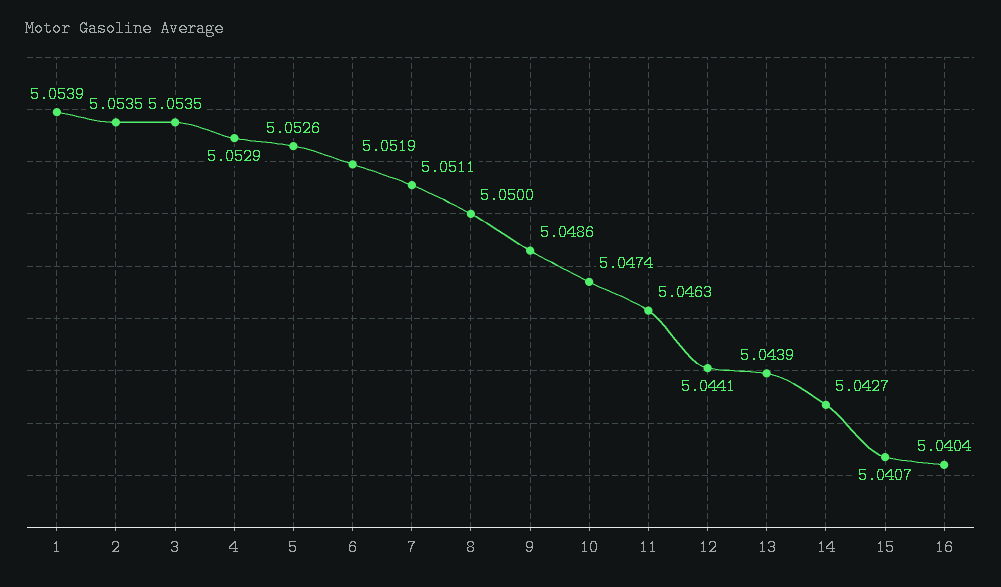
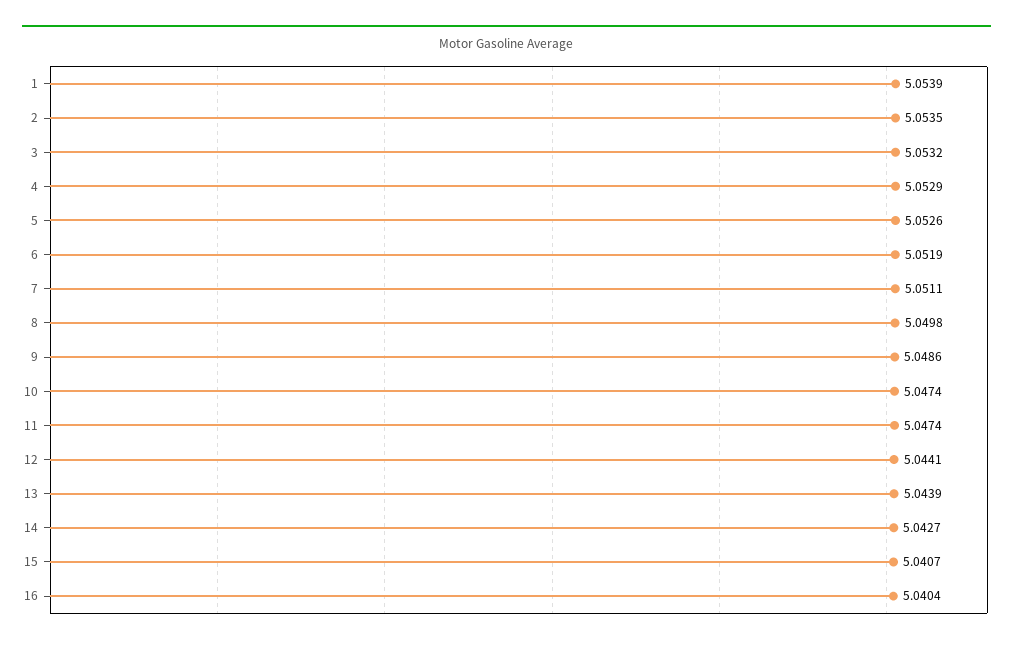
  {
    "1": 5.0539,
    "2": 5.0535,
-   "3": 5.0535,
+   "3": 5.0532,
    "4": 5.0529,
    "5": 5.0526,
    "6": 5.0519,
    "7": 5.0511,
-   "8": 5.05,
+   "8": 5.0498,
    "9": 5.0486,
    "10": 5.0474,
-   "11": 5.0463,
+   "11": 5.0474,
    "12": 5.0441,
    "13": 5.0439,
    "14": 5.0427,
    "15": 5.0407,
    "16": 5.0404
  }

